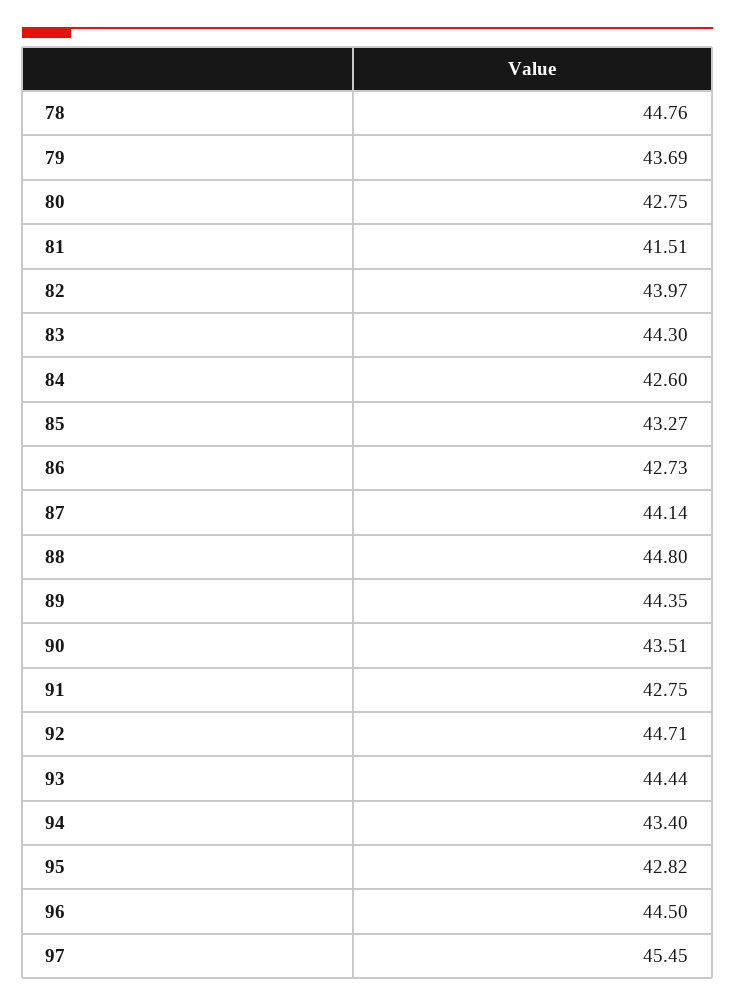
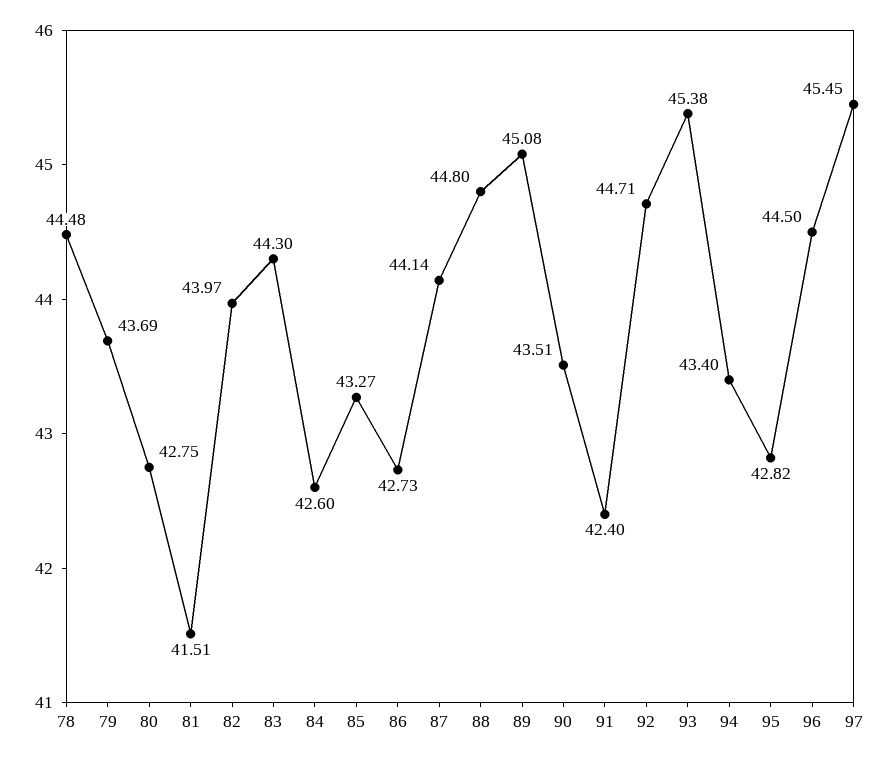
  {
-   "78": 44.76,
+   "78": 44.48,
    "79": 43.69,
    "80": 42.75,
    "81": 41.51,
    "82": 43.97,
    "83": 44.3,
    "84": 42.6,
    "85": 43.27,
    "86": 42.73,
    "87": 44.14,
    "88": 44.8,
-   "89": 44.35,
+   "89": 45.08,
    "90": 43.51,
-   "91": 42.75,
+   "91": 42.4,
    "92": 44.71,
-   "93": 44.44,
+   "93": 45.38,
    "94": 43.4,
    "95": 42.82,
    "96": 44.5,
    "97": 45.45
  }

